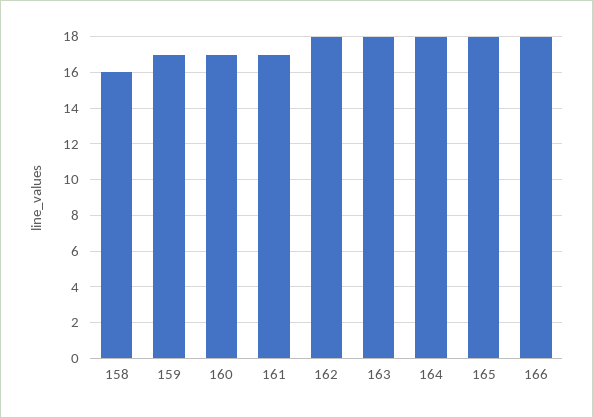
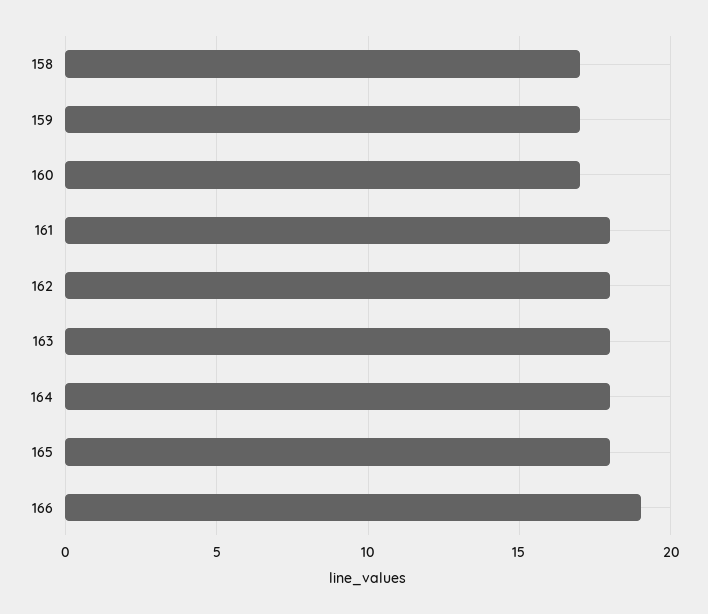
  {
-   "158": 16,
+   "158": 17,
    "159": 17,
    "160": 17,
-   "161": 17,
+   "161": 18,
    "162": 18,
    "163": 18,
    "164": 18,
    "165": 18,
-   "166": 18
+   "166": 19
  }

